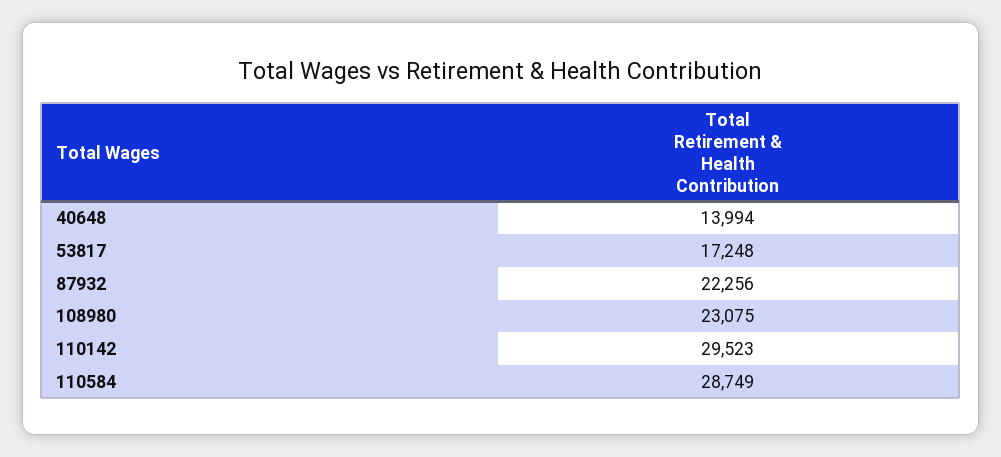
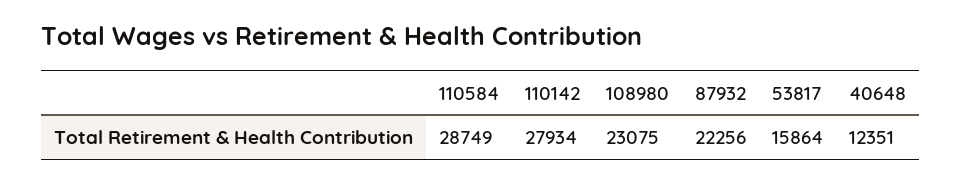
  {
-   "40648": 13994,
+   "40648": 12351,
-   "53817": 17248,
+   "53817": 15864,
    "87932": 22256,
    "108980": 23075,
-   "110142": 29523,
+   "110142": 27934,
    "110584": 28749
  }

